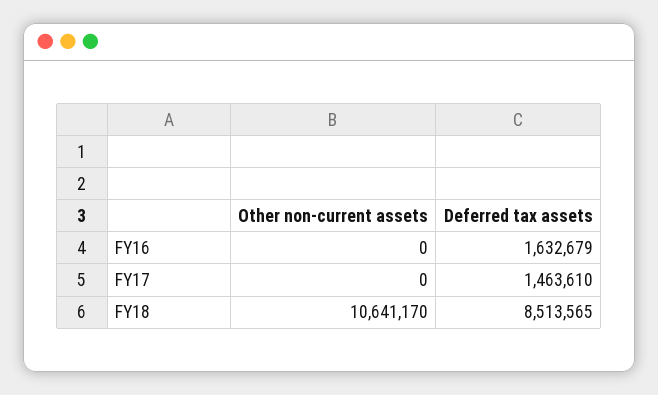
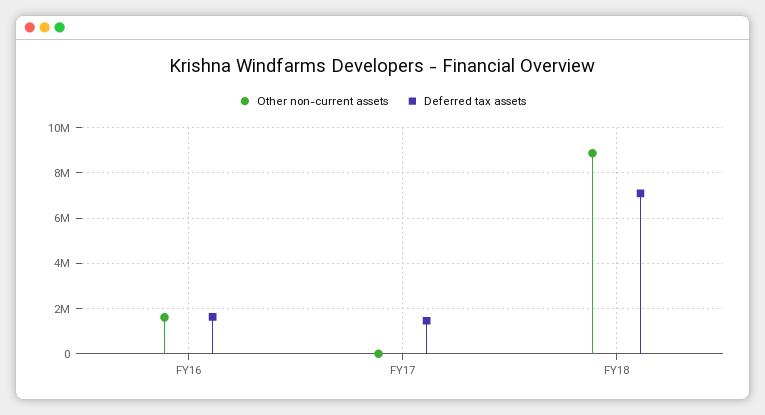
  {
    "Other non-current assets": {
-     "FY16": 0,
+     "FY16": 1500000,
      "FY17": 0,
-     "FY18": 10641170
+     "FY18": 9000000
    },
    "Deferred tax assets": {
      "FY16": 1632679,
      "FY17": 1463610,
-     "FY18": 8513565
+     "FY18": 7000000
    }
  }

